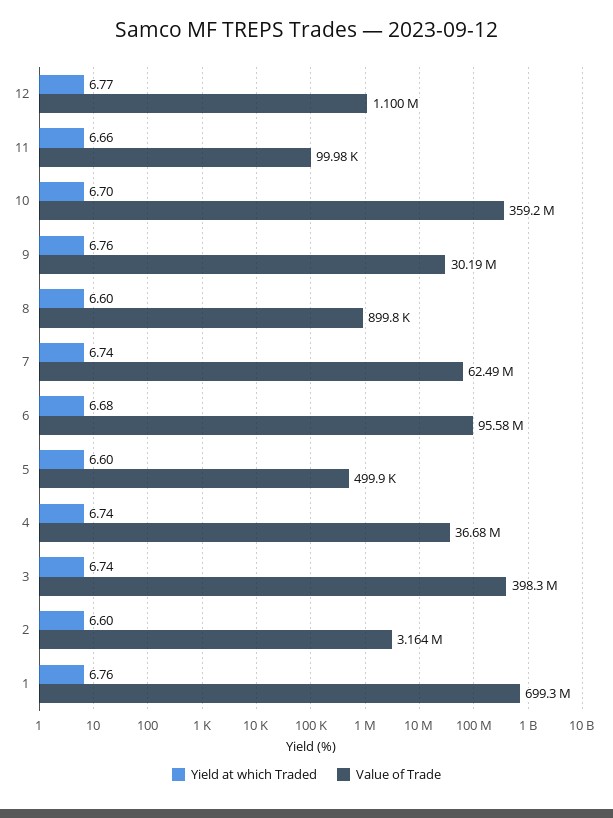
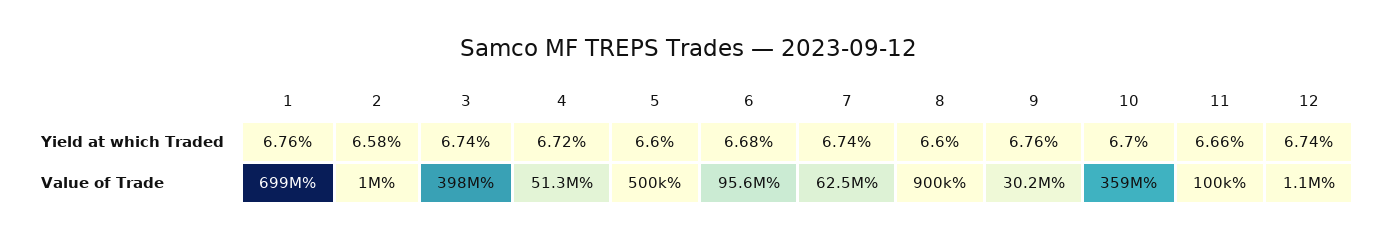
  {
    "Yield at which Traded": {
-     "12": 6.77,
+     "12": 6.74,
      "11": 6.66,
      "10": 6.7,
      "9": 6.76,
      "8": 6.6,
      "7": 6.74,
      "6": 6.68,
      "5": 6.6,
-     "4": 6.74,
+     "4": 6.72,
      "3": 6.74,
-     "2": 6.6,
+     "2": 6.58,
      "1": 6.76
    },
    "Value of Trade": {
      "12": 1100000,
      "11": 99980,
      "10": 359200000,
      "9": 30190000,
      "8": 899800,
      "7": 62490000,
      "6": 95580000,
      "5": 499900,
-     "4": 36680000,
+     "4": 51300000,
      "3": 398300000,
-     "2": 3164000,
+     "2": 1000000,
      "1": 699300000
    }
  }

